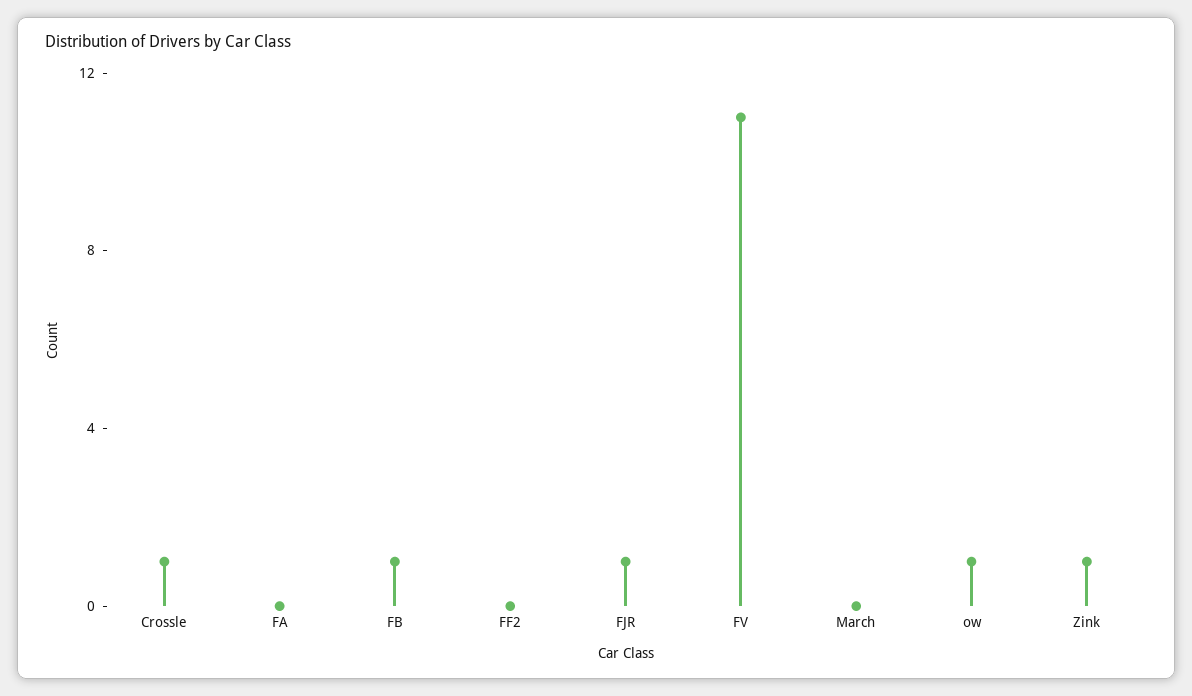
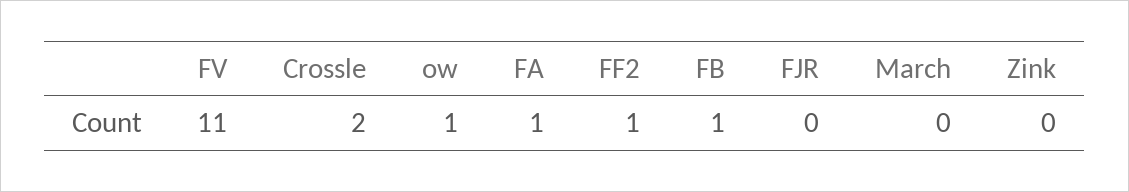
  {
-   "Crossle": 1,
+   "Crossle": 2,
-   "FA": 0,
+   "FA": 1,
    "FB": 1,
-   "FF2": 0,
+   "FF2": 1,
-   "FJR": 1,
+   "FJR": 0,
    "FV": 11,
    "March": 0,
    "ow": 1,
-   "Zink": 1
+   "Zink": 0
  }

